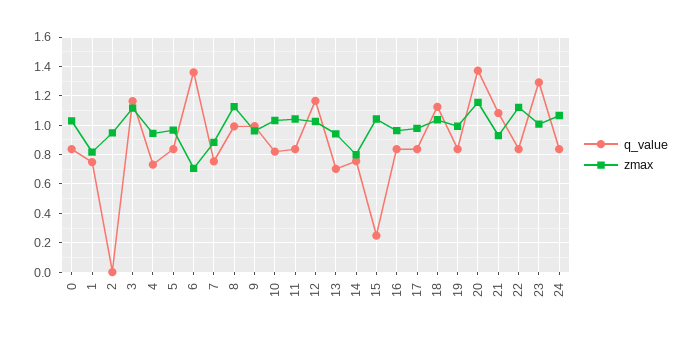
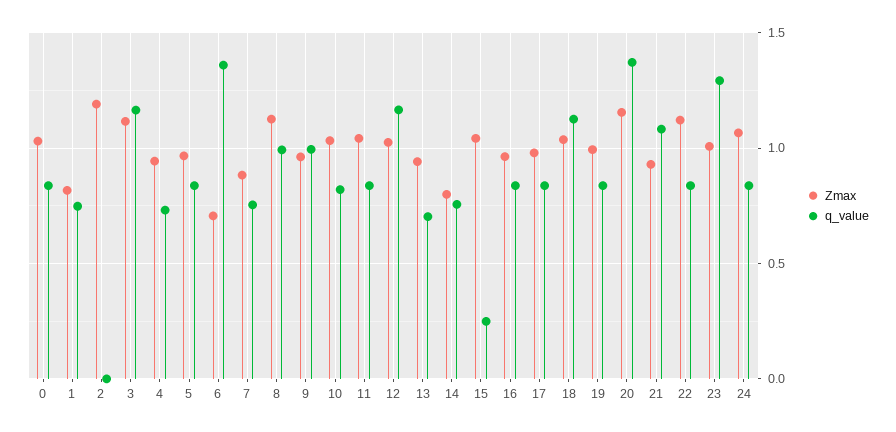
  {
    "q_value": {
      "0": 0.85,
      "1": 0.75,
      "2": 0,
      "3": 1.15,
      "4": 0.75,
      "5": 0.85,
      "6": 1.35,
      "7": 0.75,
      "8": 1,
      "9": 1,
      "10": 0.8,
      "11": 0.85,
      "12": 1.15,
      "13": 0.7,
      "14": 0.75,
      "15": 0.25,
      "16": 0.85,
      "17": 0.85,
      "18": 1.15,
      "19": 0.85,
      "20": 1.35,
      "21": 1.1,
      "22": 0.85,
      "23": 1.3,
      "24": 0.85
    },
    "zmax": {
      "0": 1.05,
      "1": 0.8,
-     "2": 0.95,
+     "2": 1.2,
      "3": 1.1,
      "4": 0.95,
      "5": 0.95,
      "6": 0.7,
      "7": 0.9,
      "8": 1.15,
      "9": 0.95,
      "10": 1.05,
      "11": 1.05,
      "12": 1.05,
      "13": 0.95,
      "14": 0.8,
      "15": 1.05,
      "16": 0.95,
      "17": 1,
      "18": 1.05,
      "19": 1,
      "20": 1.15,
      "21": 0.95,
      "22": 1.1,
      "23": 1,
      "24": 1.05
    }
  }

